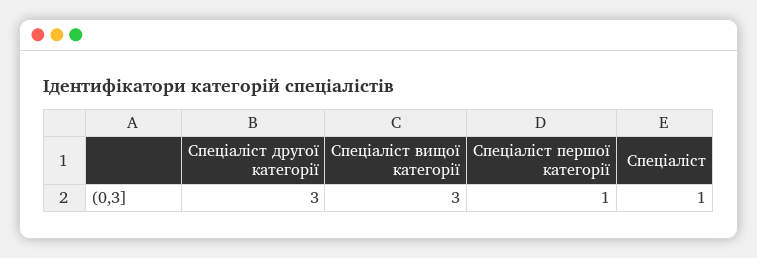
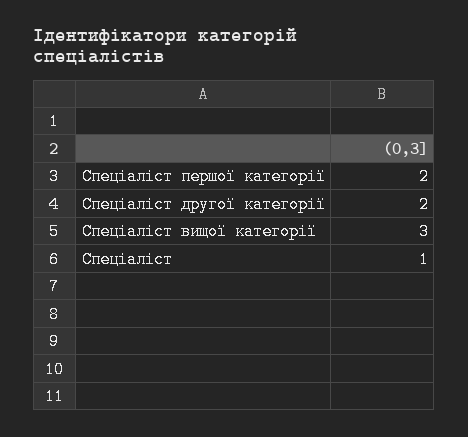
  {
-   "Спеціаліст другої категорії": 3,
+   "Спеціаліст другої категорії": 2,
    "Спеціаліст вищої категорії": 3,
-   "Спеціаліст першої категорії": 1,
+   "Спеціаліст першої категорії": 2,
    "Спеціаліст": 1
  }

